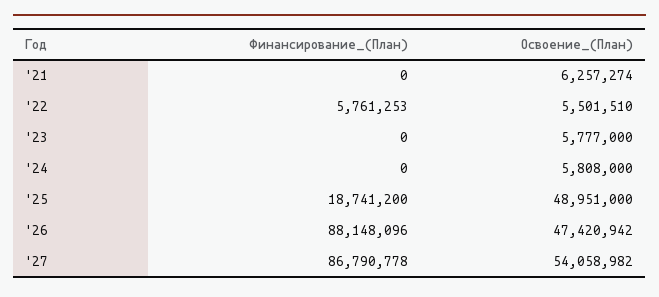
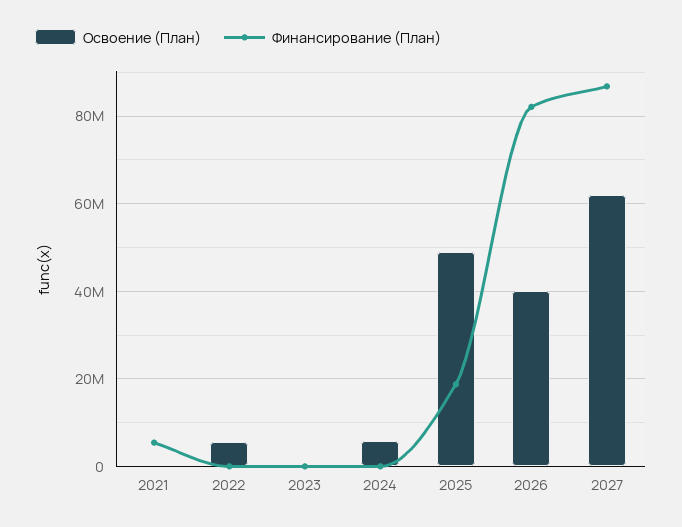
  {
    "Финансирование_(План)": {
-     "'21": 0,
+     "'21": 6000000,
-     "'22": 5761253,
+     "'22": 0,
      "'23": 0,
      "'24": 0,
      "'25": 18741200,
-     "'26": 88148096,
+     "'26": 82000000,
      "'27": 86790778
    },
    "Освоение_(План)": {
-     "'21": 6257274,
+     "'21": 0,
      "'22": 5501510,
-     "'23": 5777000,
+     "'23": 0,
      "'24": 5808000,
      "'25": 48951000,
-     "'26": 47420942,
+     "'26": 40000000,
-     "'27": 54058982
+     "'27": 62000000
    }
  }

